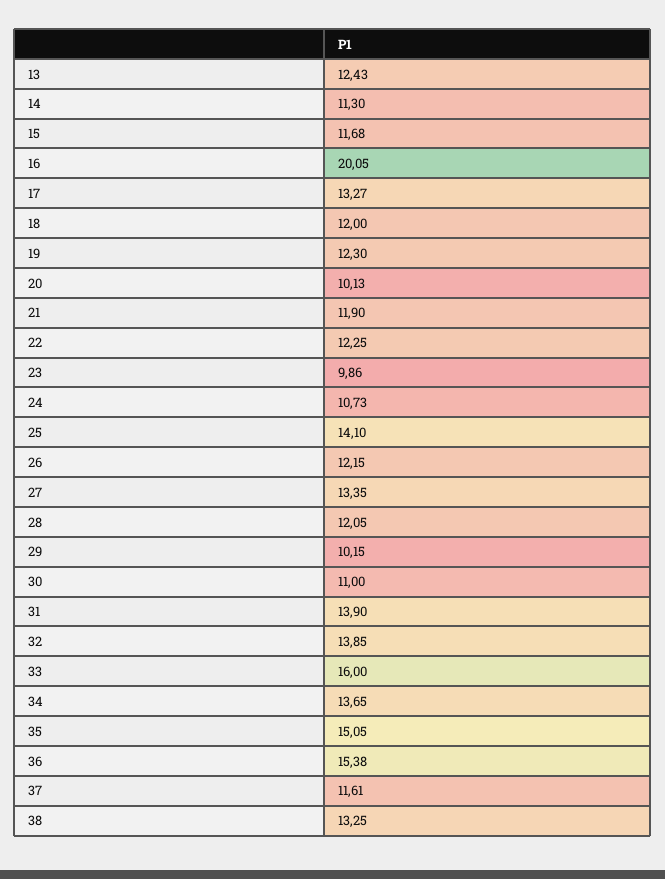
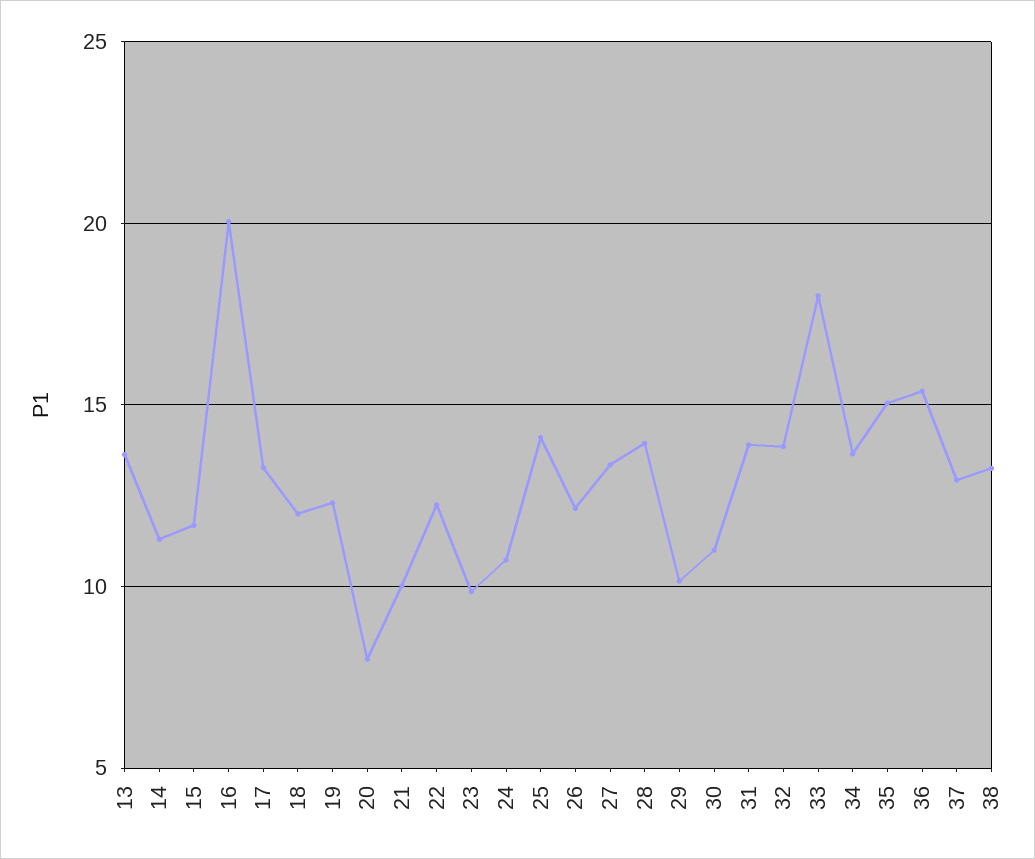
  {
-   "13": 12.43,
+   "13": 13.5,
    "14": 11.3,
    "15": 11.68,
    "16": 20.05,
    "17": 13.27,
    "18": 12,
    "19": 12.3,
-   "20": 10.13,
+   "20": 8,
-   "21": 11.9,
+   "21": 10,
    "22": 12.25,
    "23": 9.86,
    "24": 10.73,
    "25": 14.1,
    "26": 12.15,
    "27": 13.35,
-   "28": 12.05,
+   "28": 14,
    "29": 10.15,
    "30": 11,
    "31": 13.9,
    "32": 13.85,
-   "33": 16,
+   "33": 18,
    "34": 13.65,
    "35": 15.05,
    "36": 15.38,
-   "37": 11.61,
+   "37": 13,
    "38": 13.25
  }

